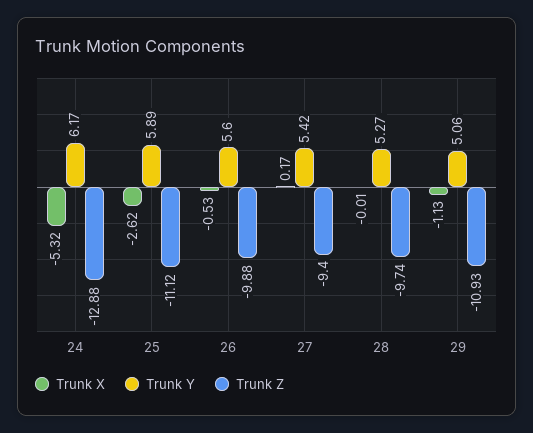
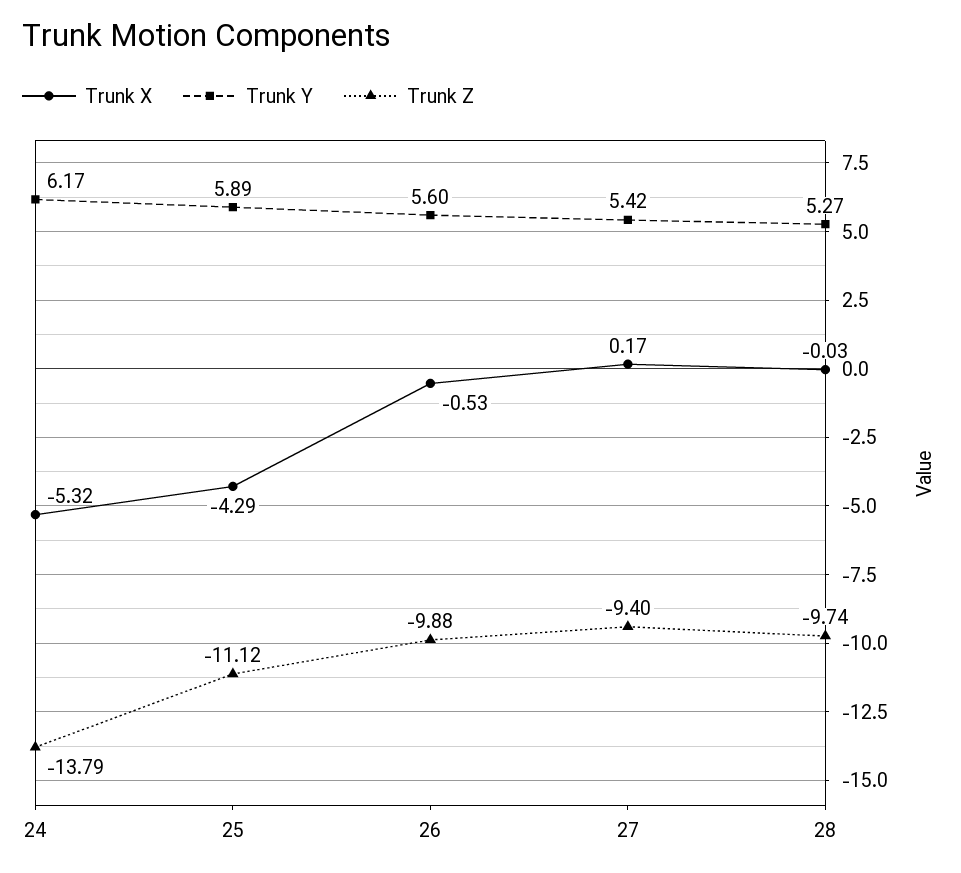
  {
    "Trunk X": {
      "24": -5.32,
-     "25": -2.62,
+     "25": -4.29,
      "26": -0.53,
      "27": 0.17,
-     "28": -0.01,
+     "28": -0.03
-     "29": -1.13
    },
    "Trunk Y": {
      "24": 6.17,
      "25": 5.89,
      "26": 5.6,
      "27": 5.42,
-     "28": 5.27,
+     "28": 5.27
-     "29": 5.06
    },
    "Trunk Z": {
-     "24": -12.88,
+     "24": -13.79,
      "25": -11.12,
      "26": -9.88,
      "27": -9.4,
-     "28": -9.74,
+     "28": -9.74
-     "29": -10.93
    }
  }

